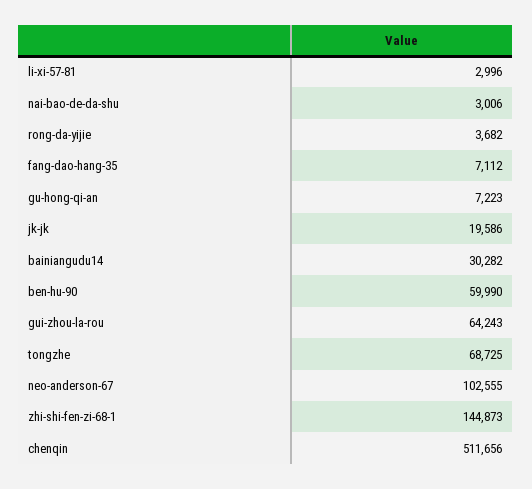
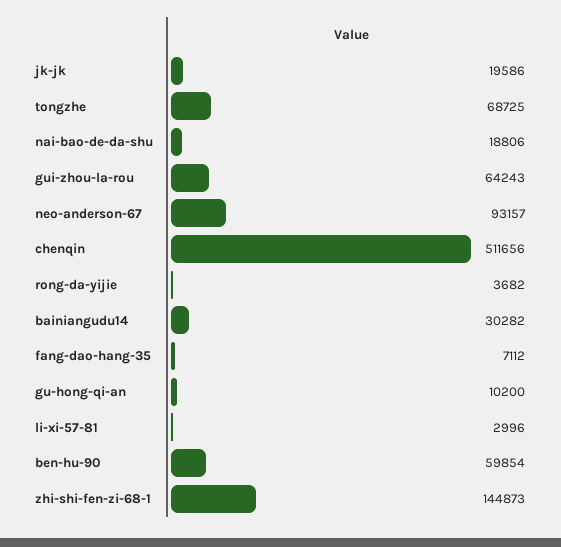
  {
    "li-xi-57-81": 2996,
-   "nai-bao-de-da-shu": 3006,
+   "nai-bao-de-da-shu": 18806,
    "rong-da-yijie": 3682,
    "fang-dao-hang-35": 7112,
-   "gu-hong-qi-an": 7223,
+   "gu-hong-qi-an": 10200,
    "jk-jk": 19586,
    "bainiangudu14": 30282,
-   "ben-hu-90": 59990,
+   "ben-hu-90": 59854,
    "gui-zhou-la-rou": 64243,
    "tongzhe": 68725,
-   "neo-anderson-67": 102555,
+   "neo-anderson-67": 93157,
    "zhi-shi-fen-zi-68-1": 144873,
    "chenqin": 511656
  }

